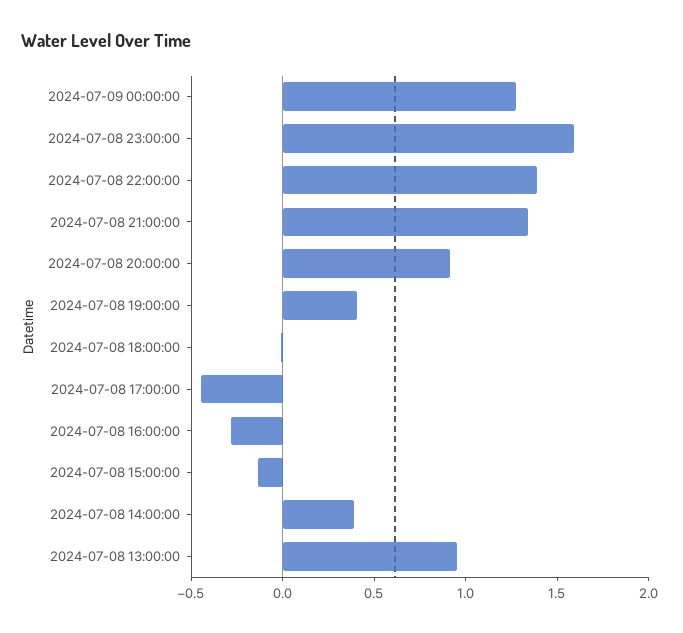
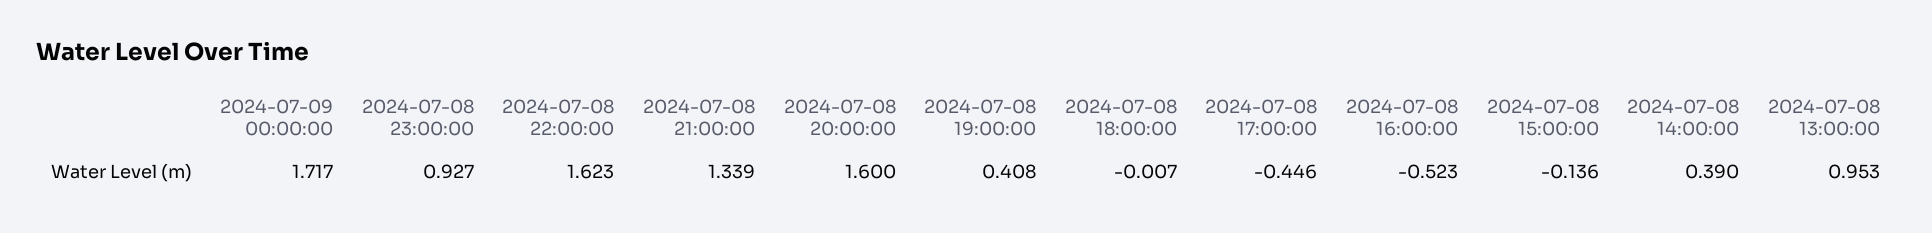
  {
-   "2024-07-09 00:00:00": 1.3,
+   "2024-07-09 00:00:00": 1.717,
-   "2024-07-08 23:00:00": 1.6,
+   "2024-07-08 23:00:00": 0.927,
-   "2024-07-08 22:00:00": 1.4,
+   "2024-07-08 22:00:00": 1.623,
    "2024-07-08 21:00:00": 1.339,
-   "2024-07-08 20:00:00": 0.9,
+   "2024-07-08 20:00:00": 1.6,
    "2024-07-08 19:00:00": 0.408,
    "2024-07-08 18:00:00": -0.007,
    "2024-07-08 17:00:00": -0.446,
-   "2024-07-08 16:00:00": -0.3,
+   "2024-07-08 16:00:00": -0.523,
    "2024-07-08 15:00:00": -0.136,
    "2024-07-08 14:00:00": 0.39,
    "2024-07-08 13:00:00": 0.953
  }

